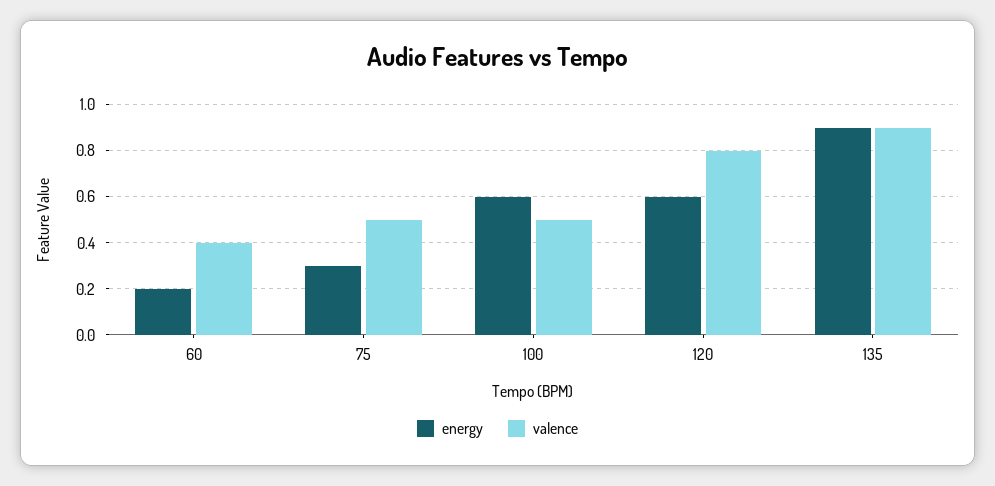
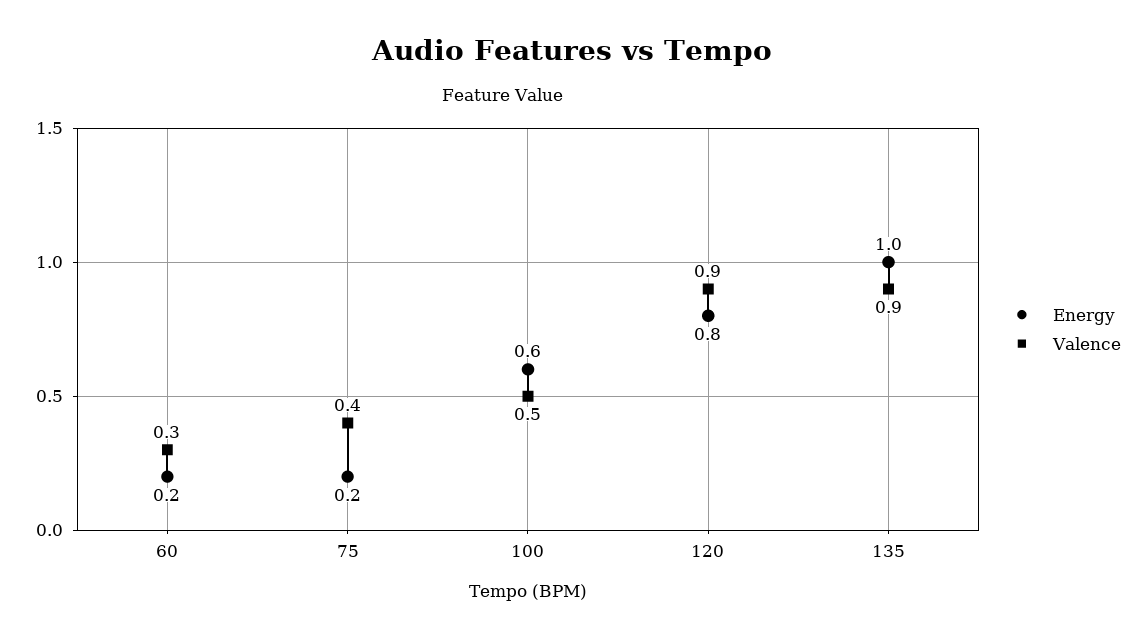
  {
    "energy": {
      "60": 0.2,
-     "75": 0.3,
+     "75": 0.2,
      "100": 0.6,
-     "120": 0.6,
+     "120": 0.8,
-     "135": 0.9
+     "135": 1
    },
    "valence": {
-     "60": 0.4,
+     "60": 0.3,
-     "75": 0.5,
+     "75": 0.4,
      "100": 0.5,
-     "120": 0.8,
+     "120": 0.9,
      "135": 0.9
    }
  }

